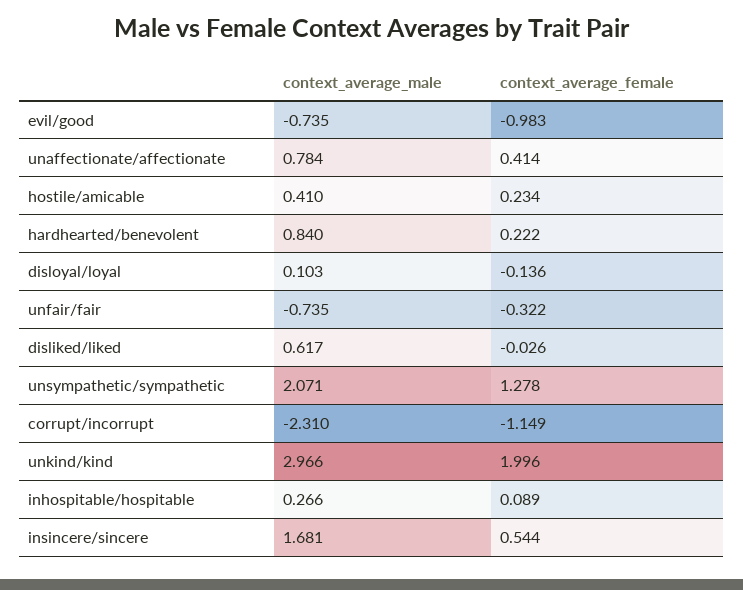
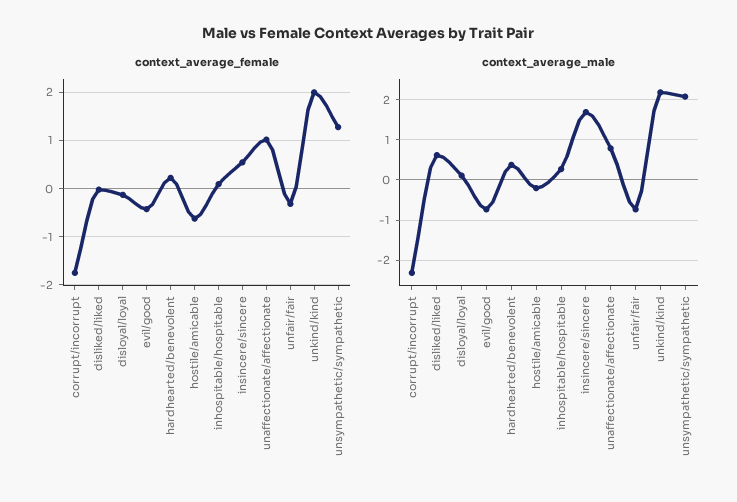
  {
    "context_average_male": {
      "evil/good": -0.735,
      "unaffectionate/affectionate": 0.784,
-     "hostile/amicable": 0.41,
+     "hostile/amicable": -0.2,
-     "hardhearted/benevolent": 0.84,
+     "hardhearted/benevolent": 0.4,
      "disloyal/loyal": 0.103,
      "unfair/fair": -0.735,
      "disliked/liked": 0.617,
      "unsympathetic/sympathetic": 2.071,
      "corrupt/incorrupt": -2.31,
-     "unkind/kind": 2.966,
+     "unkind/kind": 2.2,
      "inhospitable/hospitable": 0.266,
      "insincere/sincere": 1.681
    },
    "context_average_female": {
-     "evil/good": -0.983,
+     "evil/good": -0.4,
-     "unaffectionate/affectionate": 0.414,
+     "unaffectionate/affectionate": 1,
-     "hostile/amicable": 0.234,
+     "hostile/amicable": -0.6,
      "hardhearted/benevolent": 0.222,
      "disloyal/loyal": -0.136,
      "unfair/fair": -0.322,
      "disliked/liked": -0.026,
      "unsympathetic/sympathetic": 1.278,
-     "corrupt/incorrupt": -1.149,
+     "corrupt/incorrupt": -1.8,
      "unkind/kind": 1.996,
      "inhospitable/hospitable": 0.089,
      "insincere/sincere": 0.544
    }
  }

